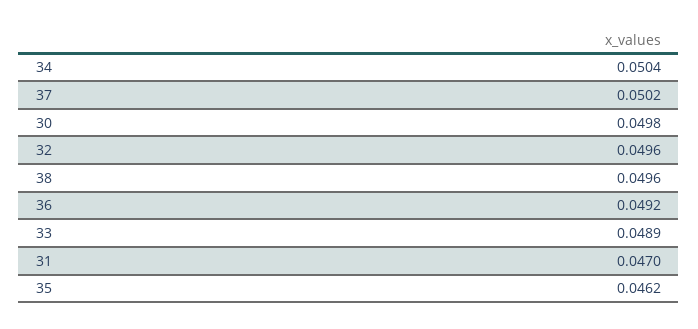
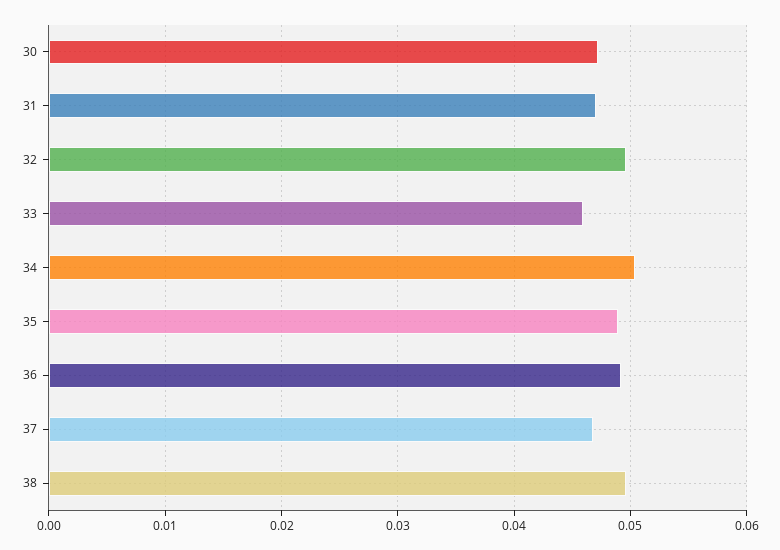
  {
    "34": 0.0504,
-   "37": 0.0502,
+   "37": 0.047,
-   "30": 0.0498,
+   "30": 0.047,
    "32": 0.0496,
    "38": 0.0496,
    "36": 0.0492,
-   "33": 0.0489,
+   "33": 0.046,
    "31": 0.047,
-   "35": 0.0462
+   "35": 0.049
  }

